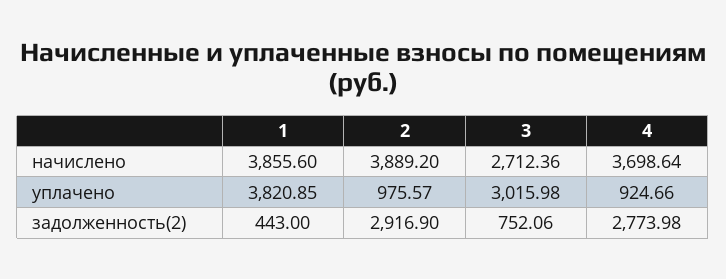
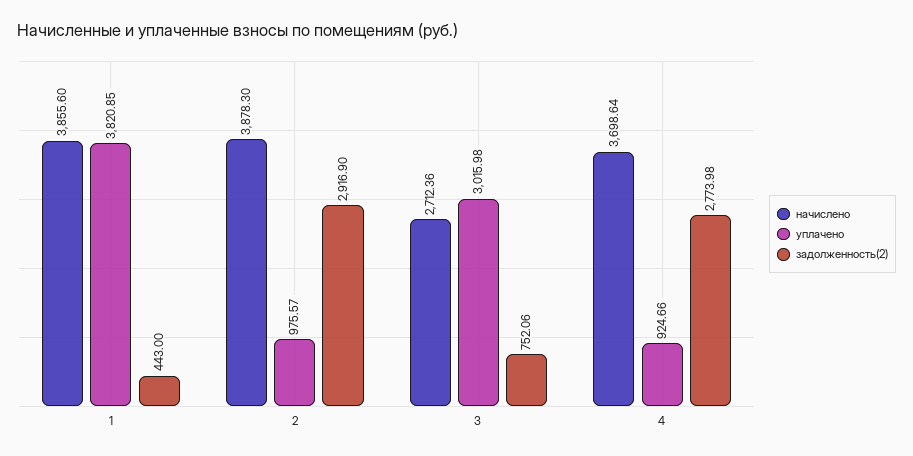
  {
    "начислено": {
      "1": 3855.6,
-     "2": 3889.2,
+     "2": 3878.3,
      "3": 2712.36,
      "4": 3698.64
    },
    "уплачено": {
      "1": 3820.85,
      "2": 975.57,
      "3": 3015.98,
      "4": 924.66
    },
    "задолженность(2)": {
      "1": 443,
      "2": 2916.9,
      "3": 752.06,
      "4": 2773.98
    }
  }

